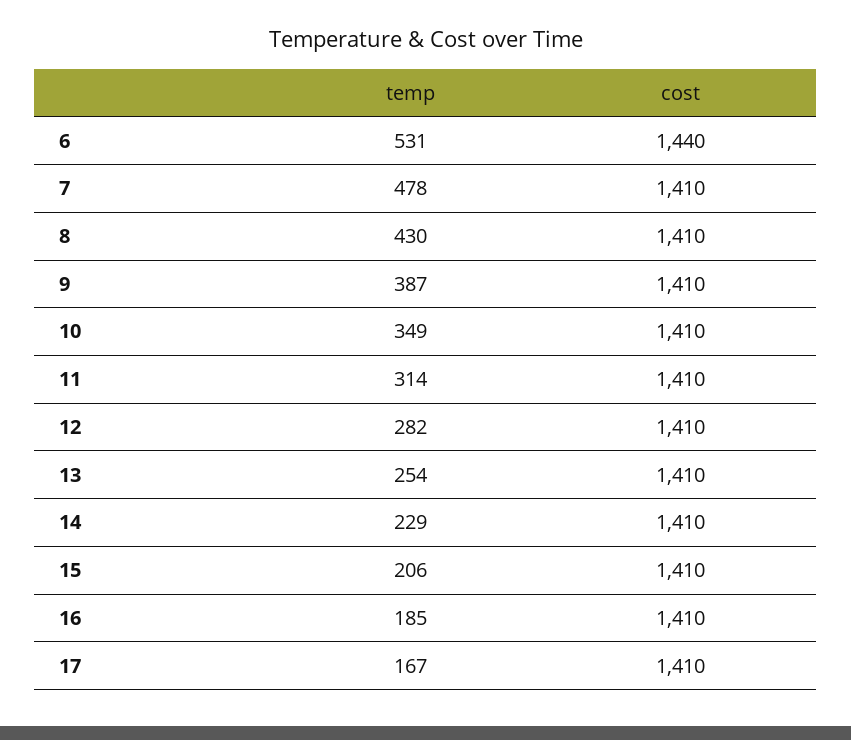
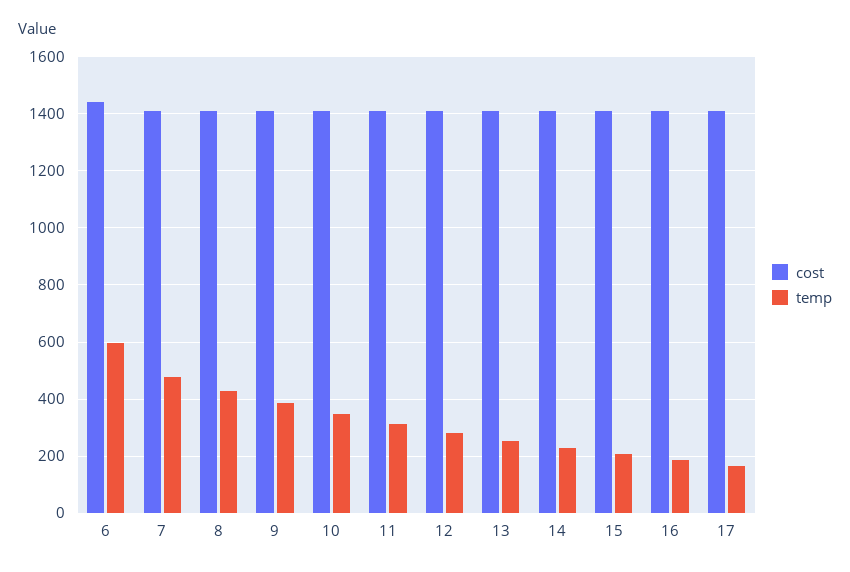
  {
    "temp": {
-     "6": 531,
+     "6": 600,
      "7": 478,
      "8": 430,
      "9": 387,
      "10": 349,
      "11": 314,
      "12": 282,
      "13": 254,
      "14": 229,
      "15": 206,
      "16": 185,
      "17": 167
    },
    "cost": {
      "6": 1440,
      "7": 1410,
      "8": 1410,
      "9": 1410,
      "10": 1410,
      "11": 1410,
      "12": 1410,
      "13": 1410,
      "14": 1410,
      "15": 1410,
      "16": 1410,
      "17": 1410
    }
  }

